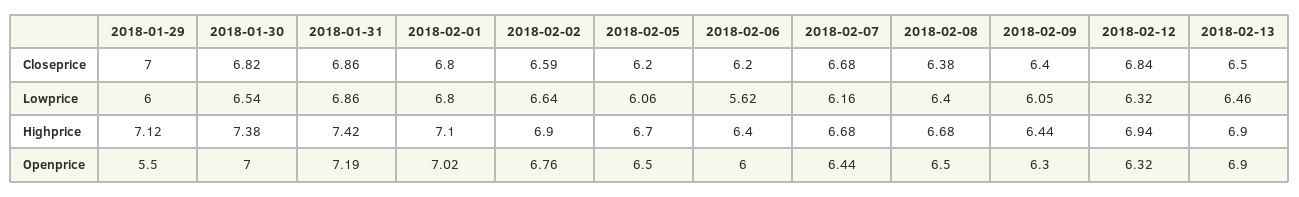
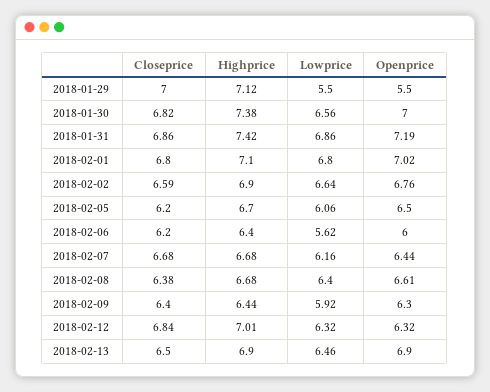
  {
    "2018-01-29": {
      "Closeprice": 7,
-     "Lowprice": 6,
+     "Lowprice": 5.5,
      "Highprice": 7.12,
      "Openprice": 5.5
    },
    "2018-01-30": {
      "Closeprice": 6.82,
-     "Lowprice": 6.54,
+     "Lowprice": 6.56,
      "Highprice": 7.38,
      "Openprice": 7
    },
    "2018-01-31": {
      "Closeprice": 6.86,
      "Lowprice": 6.86,
      "Highprice": 7.42,
      "Openprice": 7.19
    },
    "2018-02-01": {
      "Closeprice": 6.8,
      "Lowprice": 6.8,
      "Highprice": 7.1,
      "Openprice": 7.02
    },
    "2018-02-02": {
      "Closeprice": 6.59,
      "Lowprice": 6.64,
      "Highprice": 6.9,
      "Openprice": 6.76
    },
    "2018-02-05": {
      "Closeprice": 6.2,
      "Lowprice": 6.06,
      "Highprice": 6.7,
      "Openprice": 6.5
    },
    "2018-02-06": {
      "Closeprice": 6.2,
      "Lowprice": 5.62,
      "Highprice": 6.4,
      "Openprice": 6
    },
    "2018-02-07": {
      "Closeprice": 6.68,
      "Lowprice": 6.16,
      "Highprice": 6.68,
      "Openprice": 6.44
    },
    "2018-02-08": {
      "Closeprice": 6.38,
      "Lowprice": 6.4,
      "Highprice": 6.68,
-     "Openprice": 6.5
+     "Openprice": 6.61
    },
    "2018-02-09": {
      "Closeprice": 6.4,
-     "Lowprice": 6.05,
+     "Lowprice": 5.92,
      "Highprice": 6.44,
      "Openprice": 6.3
    },
    "2018-02-12": {
      "Closeprice": 6.84,
      "Lowprice": 6.32,
-     "Highprice": 6.94,
+     "Highprice": 7.01,
      "Openprice": 6.32
    },
    "2018-02-13": {
      "Closeprice": 6.5,
      "Lowprice": 6.46,
      "Highprice": 6.9,
      "Openprice": 6.9
    }
  }

